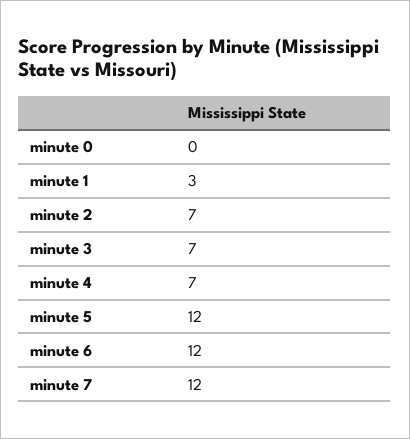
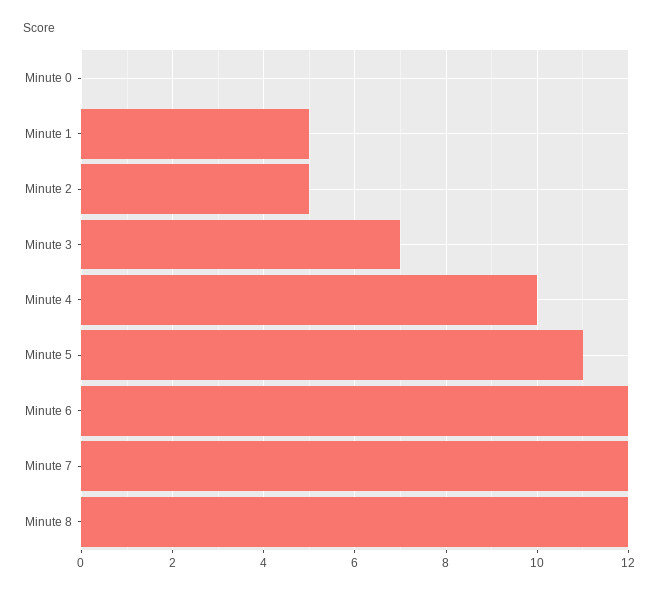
  {
    "minute 0": 0,
-   "minute 1": 3,
+   "minute 1": 5,
-   "minute 2": 7,
+   "minute 2": 5,
    "minute 3": 7,
-   "minute 4": 7,
+   "minute 4": 10,
-   "minute 5": 12,
+   "minute 5": 11,
    "minute 6": 12,
-   "minute 7": 12
+   "minute 7": 12,
+   "Minute 8": 12
  }

